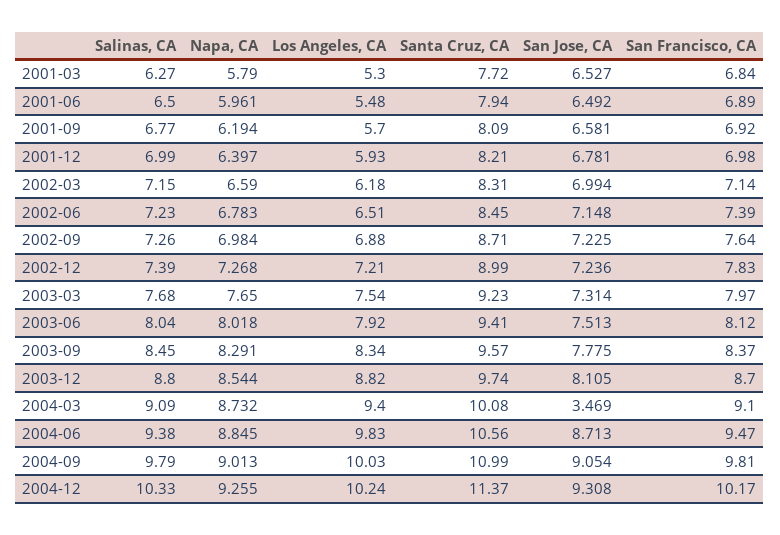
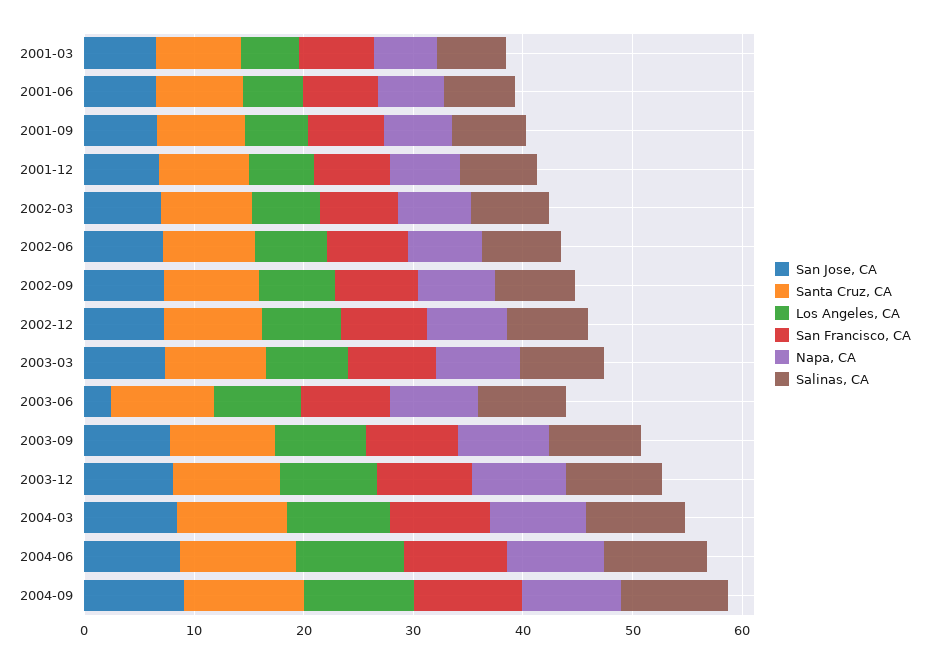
  {
    "Salinas, CA": {
      "2001-03": 6.27,
      "2001-06": 6.5,
      "2001-09": 6.77,
      "2001-12": 6.99,
      "2002-03": 7.15,
      "2002-06": 7.23,
      "2002-09": 7.26,
      "2002-12": 7.39,
      "2003-03": 7.68,
      "2003-06": 8.04,
      "2003-09": 8.45,
      "2003-12": 8.8,
      "2004-03": 9.09,
      "2004-06": 9.38,
-     "2004-09": 9.79,
+     "2004-09": 9.79
-     "2004-12": 10.33
    },
    "Napa, CA": {
      "2001-03": 5.79,
      "2001-06": 5.961,
      "2001-09": 6.194,
      "2001-12": 6.397,
      "2002-03": 6.59,
      "2002-06": 6.783,
      "2002-09": 6.984,
      "2002-12": 7.268,
      "2003-03": 7.65,
      "2003-06": 8.018,
      "2003-09": 8.291,
      "2003-12": 8.544,
      "2004-03": 8.732,
      "2004-06": 8.845,
-     "2004-09": 9.013,
+     "2004-09": 9.013
-     "2004-12": 9.255
    },
    "Los Angeles, CA": {
      "2001-03": 5.3,
      "2001-06": 5.48,
      "2001-09": 5.7,
      "2001-12": 5.93,
      "2002-03": 6.18,
      "2002-06": 6.51,
      "2002-09": 6.88,
      "2002-12": 7.21,
      "2003-03": 7.54,
      "2003-06": 7.92,
      "2003-09": 8.34,
      "2003-12": 8.82,
      "2004-03": 9.4,
      "2004-06": 9.83,
-     "2004-09": 10.03,
+     "2004-09": 10.03
-     "2004-12": 10.24
    },
    "Santa Cruz, CA": {
      "2001-03": 7.72,
      "2001-06": 7.94,
      "2001-09": 8.09,
      "2001-12": 8.21,
      "2002-03": 8.31,
      "2002-06": 8.45,
      "2002-09": 8.71,
      "2002-12": 8.99,
      "2003-03": 9.23,
      "2003-06": 9.41,
      "2003-09": 9.57,
      "2003-12": 9.74,
      "2004-03": 10.08,
      "2004-06": 10.56,
-     "2004-09": 10.99,
+     "2004-09": 10.99
-     "2004-12": 11.37
    },
    "San Jose, CA": {
      "2001-03": 6.527,
      "2001-06": 6.492,
      "2001-09": 6.581,
      "2001-12": 6.781,
      "2002-03": 6.994,
      "2002-06": 7.148,
      "2002-09": 7.225,
      "2002-12": 7.236,
      "2003-03": 7.314,
-     "2003-06": 7.513,
+     "2003-06": 2,
      "2003-09": 7.775,
      "2003-12": 8.105,
-     "2004-03": 3.469,
+     "2004-03": 8,
      "2004-06": 8.713,
-     "2004-09": 9.054,
+     "2004-09": 9.054
-     "2004-12": 9.308
    },
    "San Francisco, CA": {
      "2001-03": 6.84,
      "2001-06": 6.89,
      "2001-09": 6.92,
      "2001-12": 6.98,
      "2002-03": 7.14,
      "2002-06": 7.39,
      "2002-09": 7.64,
      "2002-12": 7.83,
      "2003-03": 7.97,
      "2003-06": 8.12,
      "2003-09": 8.37,
      "2003-12": 8.7,
      "2004-03": 9.1,
      "2004-06": 9.47,
-     "2004-09": 9.81,
+     "2004-09": 9.81
-     "2004-12": 10.17
    }
  }

